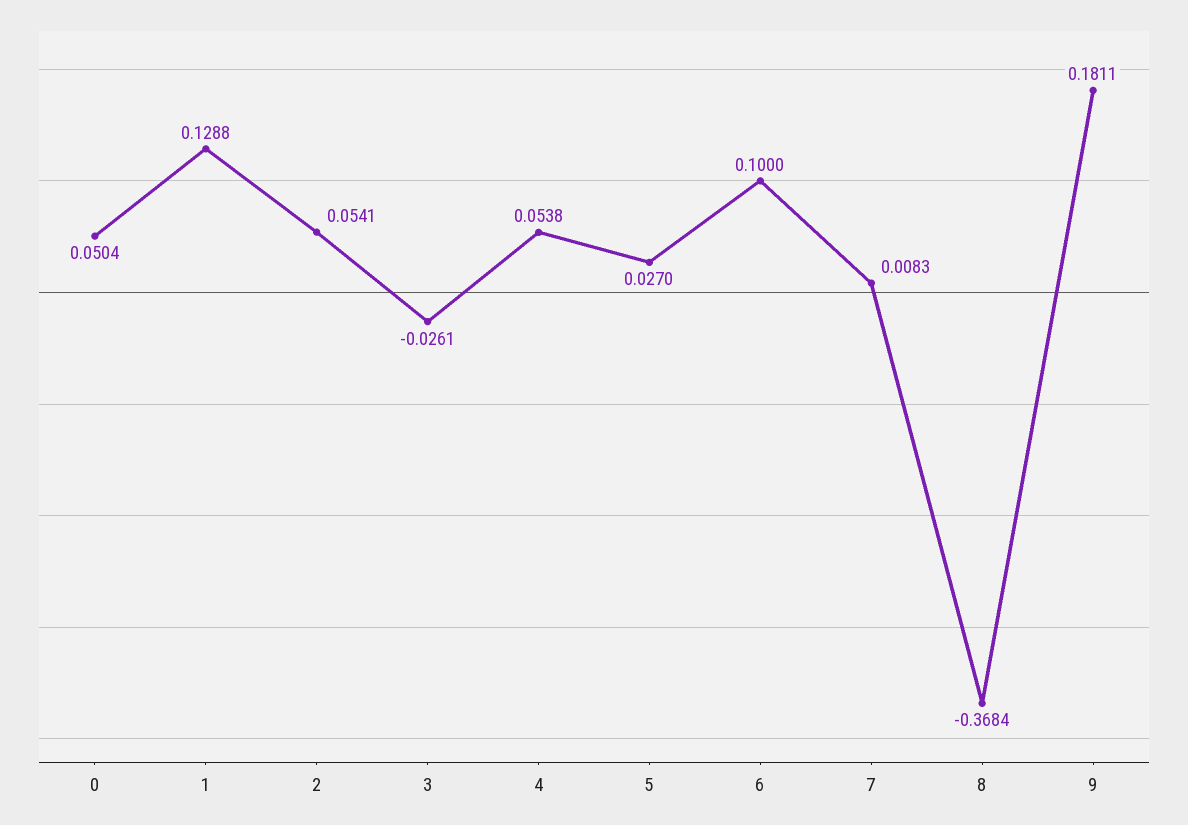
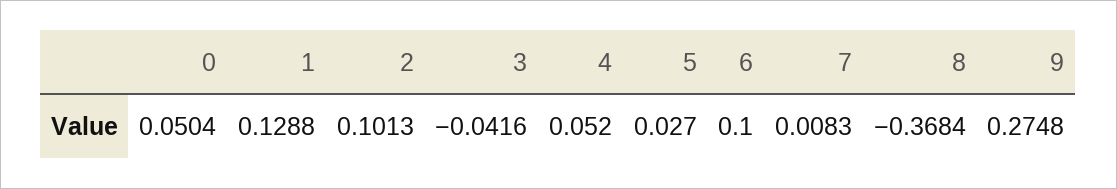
  {
    "0": 0.0504,
    "1": 0.1288,
-   "2": 0.0541,
+   "2": 0.1013,
-   "3": -0.0261,
+   "3": -0.0416,
-   "4": 0.0538,
+   "4": 0.052,
    "5": 0.027,
    "6": 0.1,
    "7": 0.0083,
    "8": -0.3684,
-   "9": 0.1811
+   "9": 0.2748
  }

